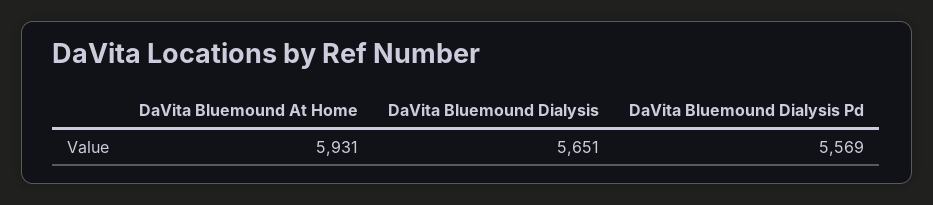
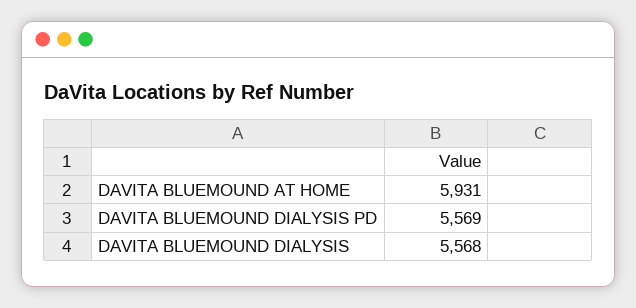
  {
    "DaVita Bluemound At Home": 5931,
-   "DaVita Bluemound Dialysis": 5651,
+   "DaVita Bluemound Dialysis": 5568,
    "DaVita Bluemound Dialysis Pd": 5569
  }

